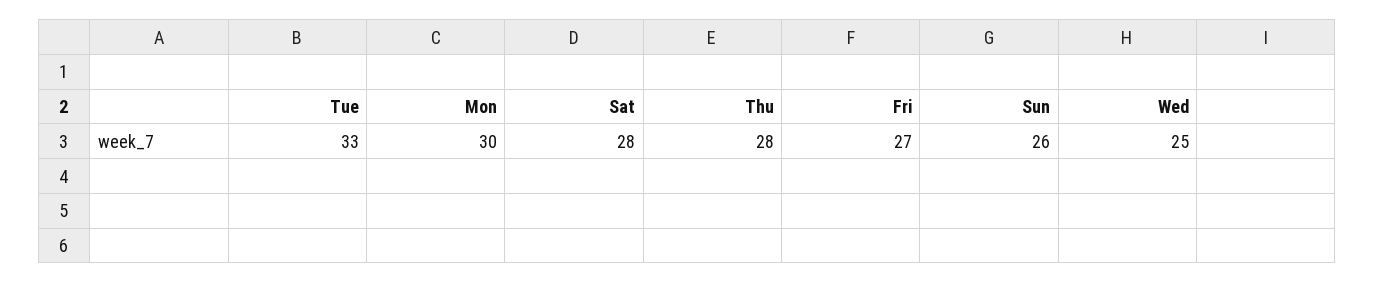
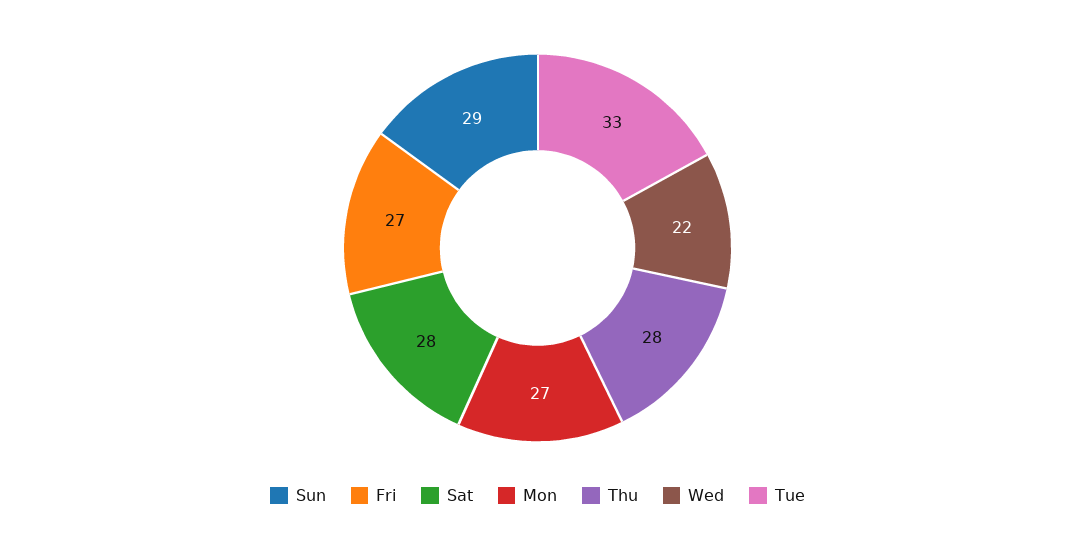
  {
    "Tue": 33,
-   "Mon": 30,
+   "Mon": 27,
    "Sat": 28,
    "Thu": 28,
    "Fri": 27,
-   "Sun": 26,
+   "Sun": 29,
-   "Wed": 25
+   "Wed": 22
  }

